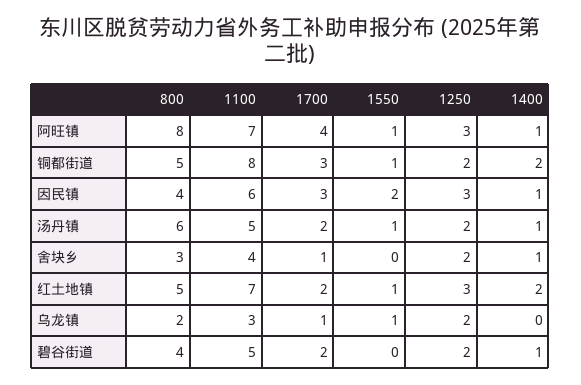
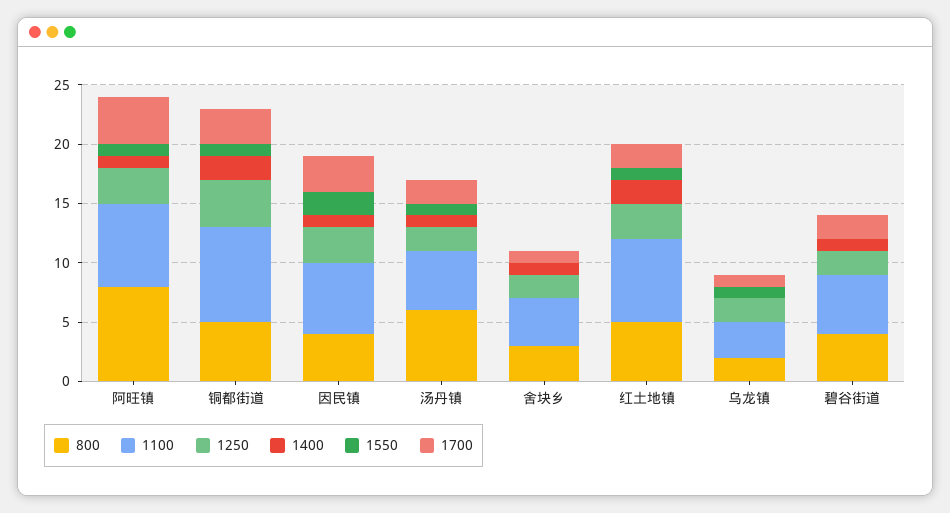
  {
    "800": {
      "阿旺镇": 8,
      "铜都街道": 5,
      "因民镇": 4,
      "汤丹镇": 6,
      "舍块乡": 3,
      "红土地镇": 5,
      "乌龙镇": 2,
      "碧谷街道": 4
    },
    "1100": {
      "阿旺镇": 7,
      "铜都街道": 8,
      "因民镇": 6,
      "汤丹镇": 5,
      "舍块乡": 4,
      "红土地镇": 7,
      "乌龙镇": 3,
      "碧谷街道": 5
    },
    "1700": {
      "阿旺镇": 4,
      "铜都街道": 3,
      "因民镇": 3,
      "汤丹镇": 2,
      "舍块乡": 1,
      "红土地镇": 2,
      "乌龙镇": 1,
      "碧谷街道": 2
    },
    "1550": {
      "阿旺镇": 1,
      "铜都街道": 1,
      "因民镇": 2,
      "汤丹镇": 1,
      "舍块乡": 0,
      "红土地镇": 1,
      "乌龙镇": 1,
      "碧谷街道": 0
    },
    "1250": {
      "阿旺镇": 3,
-     "铜都街道": 2,
+     "铜都街道": 4,
      "因民镇": 3,
      "汤丹镇": 2,
      "舍块乡": 2,
      "红土地镇": 3,
      "乌龙镇": 2,
      "碧谷街道": 2
    },
    "1400": {
      "阿旺镇": 1,
      "铜都街道": 2,
      "因民镇": 1,
      "汤丹镇": 1,
      "舍块乡": 1,
      "红土地镇": 2,
      "乌龙镇": 0,
      "碧谷街道": 1
    }
  }

